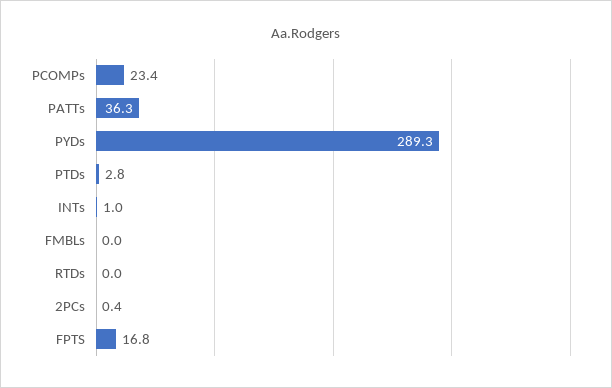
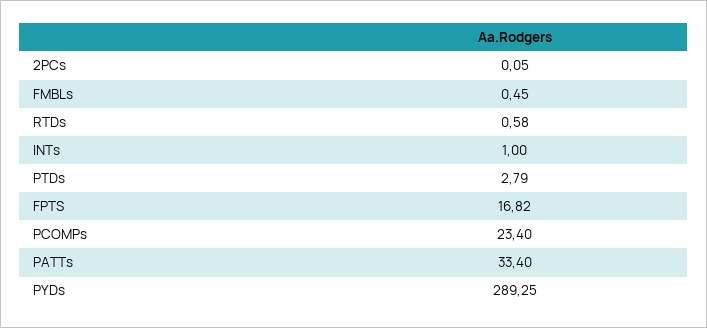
  {
    "PCOMPs": 23.4,
-   "PATTs": 36.3,
+   "PATTs": 33.4,
    "PYDs": 289.25,
    "PTDs": 2.79,
    "INTs": 1,
-   "FMBLs": 0,
+   "FMBLs": 0.45,
-   "RTDs": 0,
+   "RTDs": 0.58,
-   "2PCs": 0.4,
+   "2PCs": 0.05,
    "FPTS": 16.82
  }

